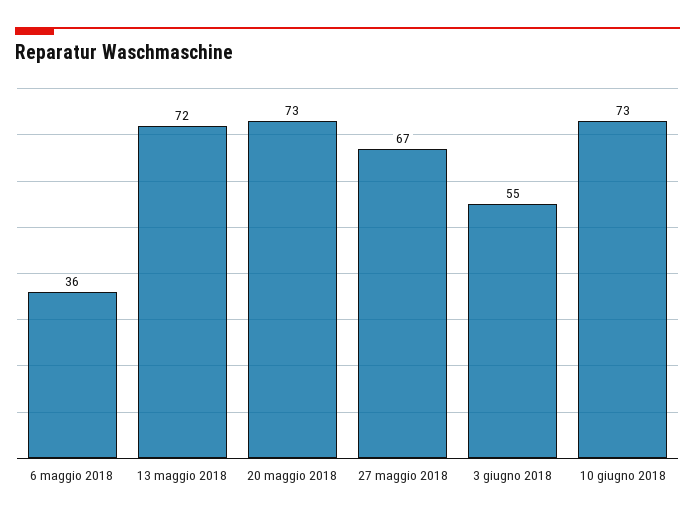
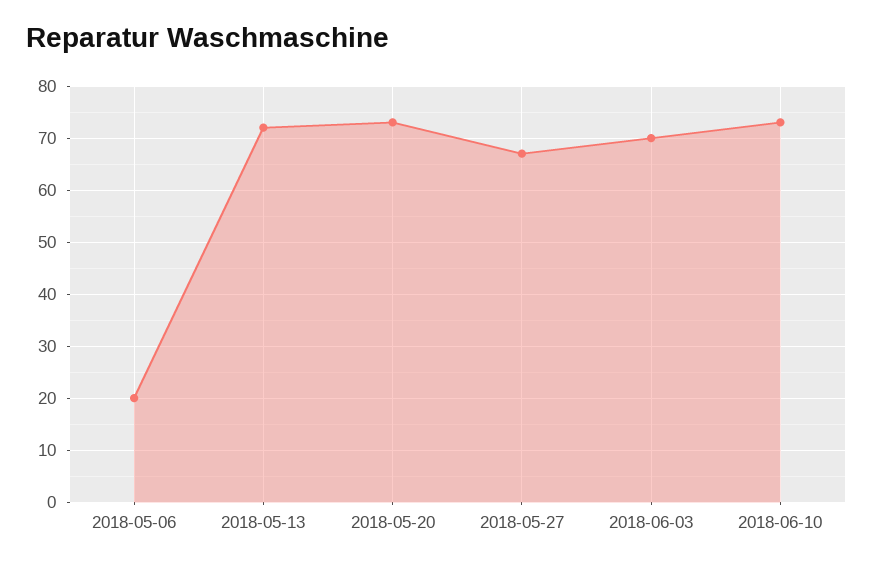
  {
-   "6 maggio 2018": 36,
+   "6 maggio 2018": 20,
    "13 maggio 2018": 72,
    "20 maggio 2018": 73,
    "27 maggio 2018": 67,
-   "3 giugno 2018": 55,
+   "3 giugno 2018": 70,
    "10 giugno 2018": 73
  }

